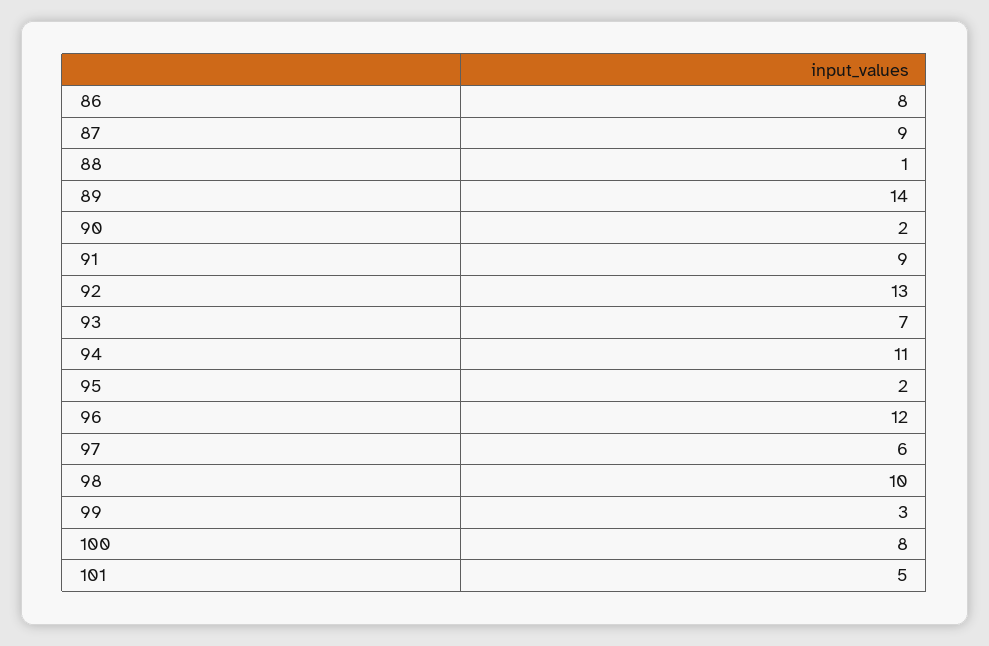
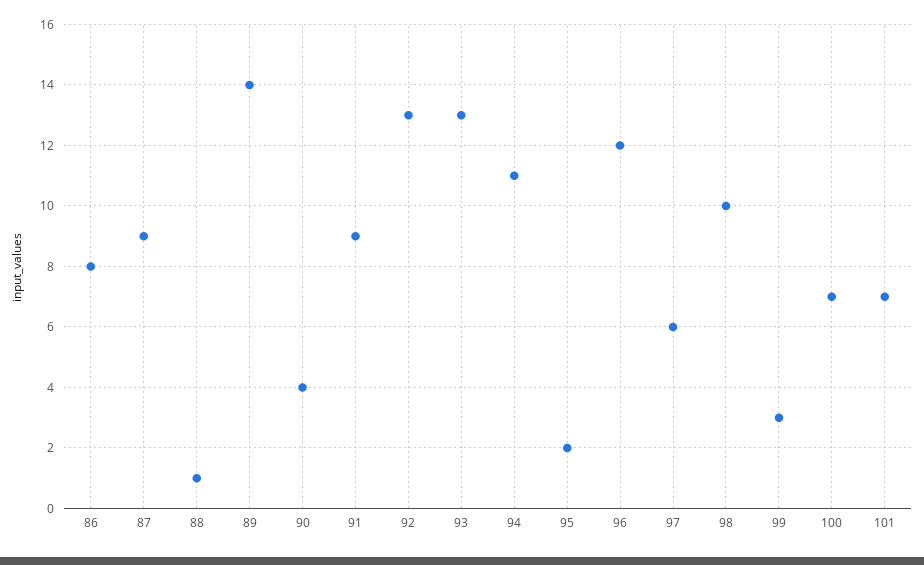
  {
    "86": 8,
    "87": 9,
    "88": 1,
    "89": 14,
-   "90": 2,
+   "90": 4,
    "91": 9,
    "92": 13,
-   "93": 7,
+   "93": 13,
    "94": 11,
    "95": 2,
    "96": 12,
    "97": 6,
    "98": 10,
    "99": 3,
-   "100": 8,
+   "100": 7,
-   "101": 5
+   "101": 7
  }

